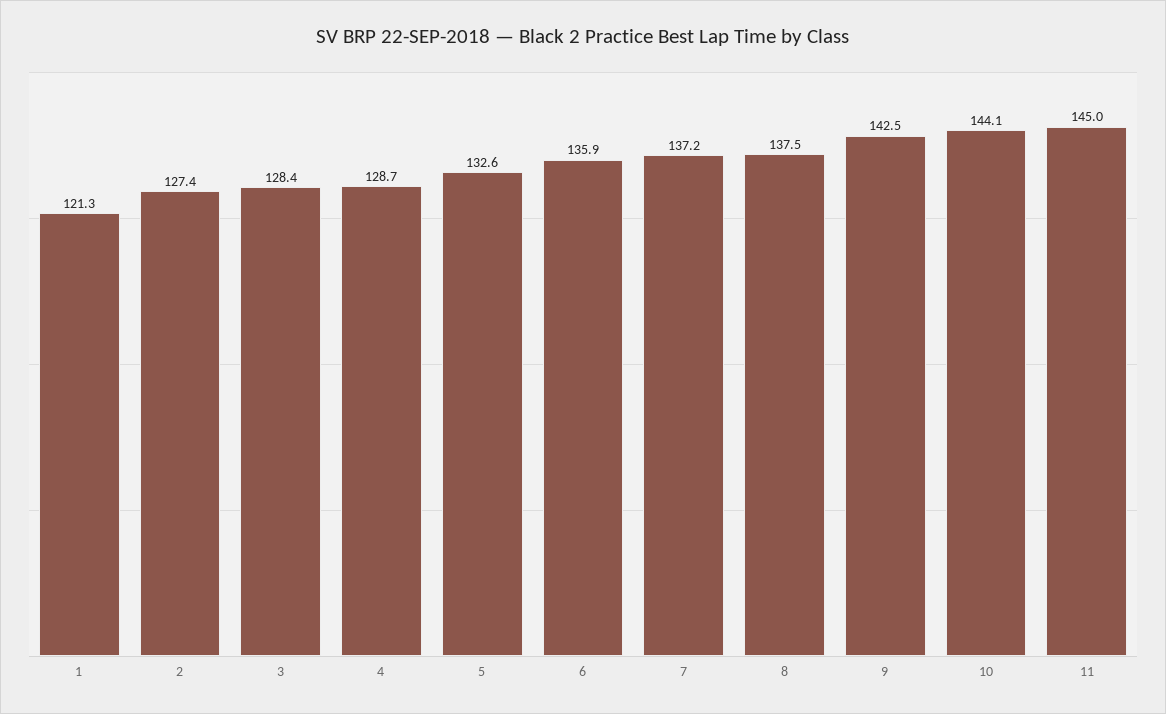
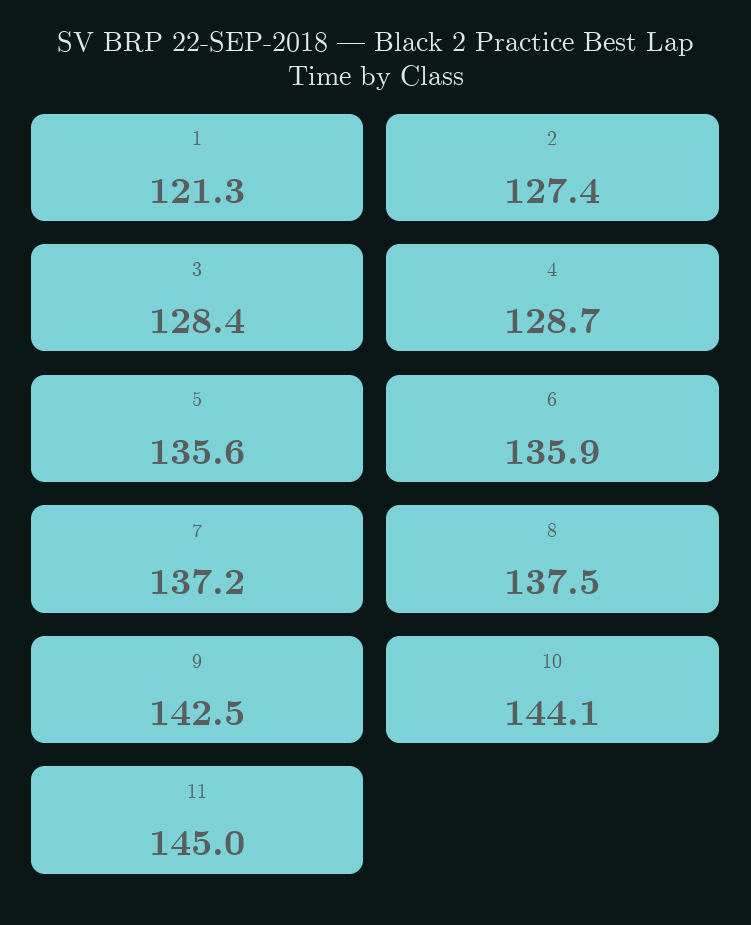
  {
    "1": 121.3,
    "2": 127.4,
    "3": 128.4,
    "4": 128.7,
-   "5": 132.6,
+   "5": 135.6,
    "6": 135.9,
    "7": 137.2,
    "8": 137.5,
    "9": 142.5,
    "10": 144.1,
    "11": 145
  }

